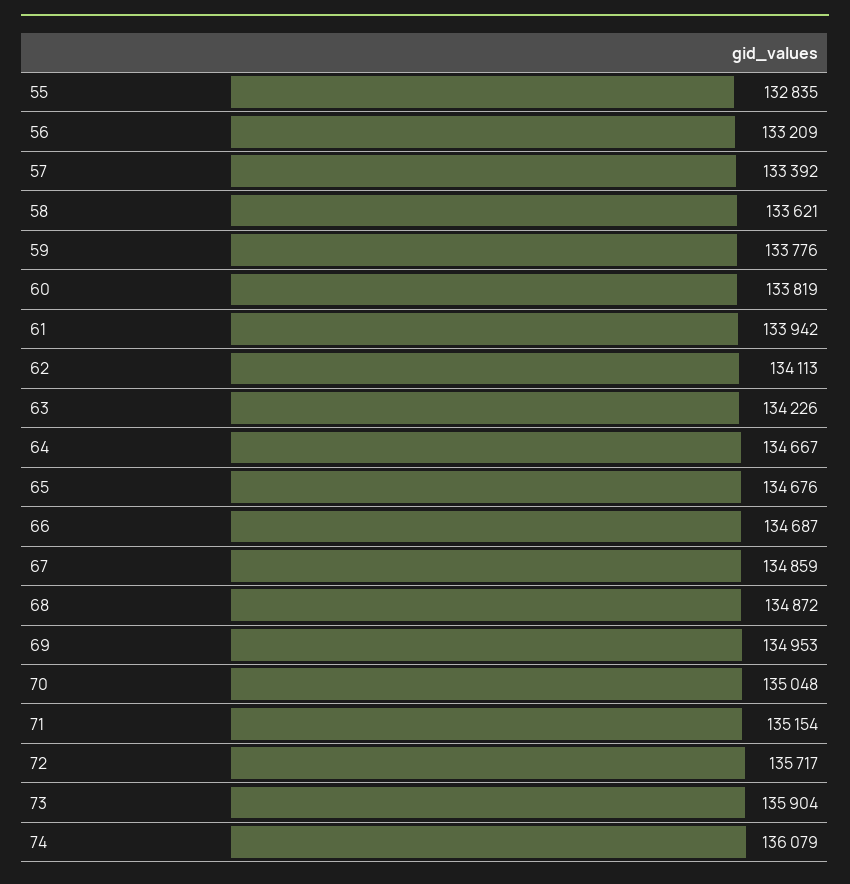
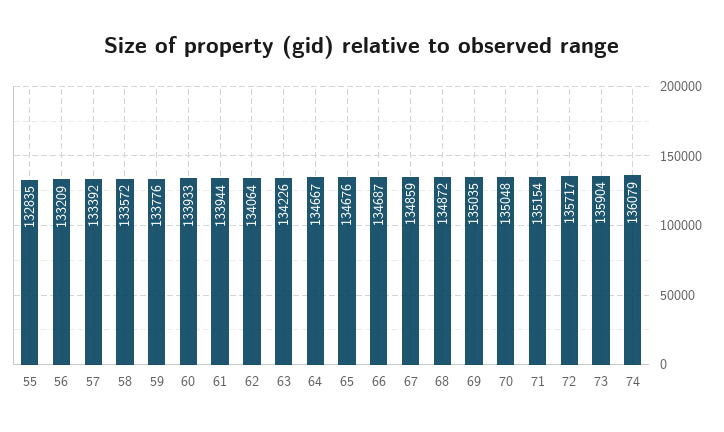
  {
    "55": 132835,
    "56": 133209,
    "57": 133392,
-   "58": 133621,
+   "58": 133572,
    "59": 133776,
-   "60": 133819,
+   "60": 133933,
-   "61": 133942,
+   "61": 133944,
-   "62": 134113,
+   "62": 134064,
    "63": 134226,
    "64": 134667,
    "65": 134676,
    "66": 134687,
    "67": 134859,
    "68": 134872,
-   "69": 134953,
+   "69": 135035,
    "70": 135048,
    "71": 135154,
    "72": 135717,
    "73": 135904,
    "74": 136079
  }

